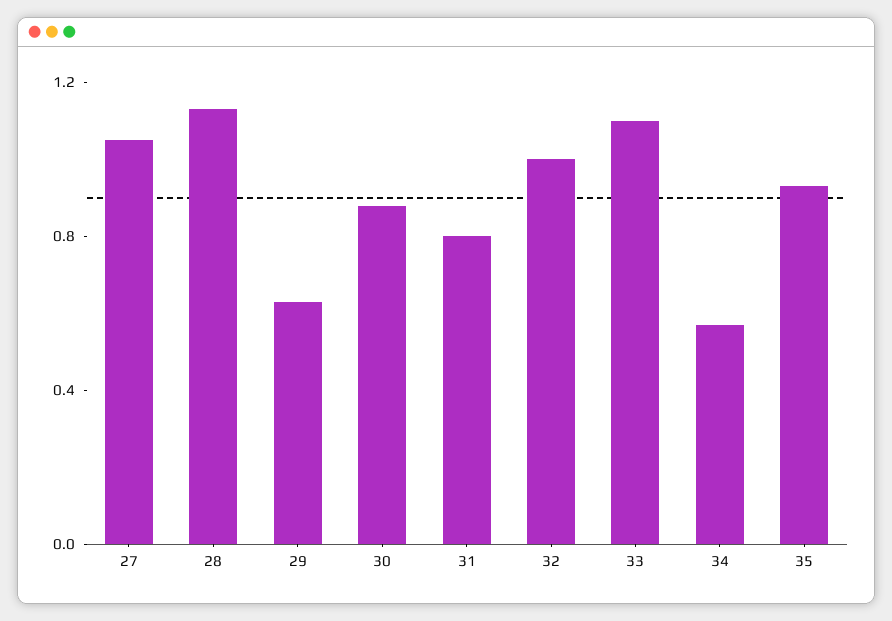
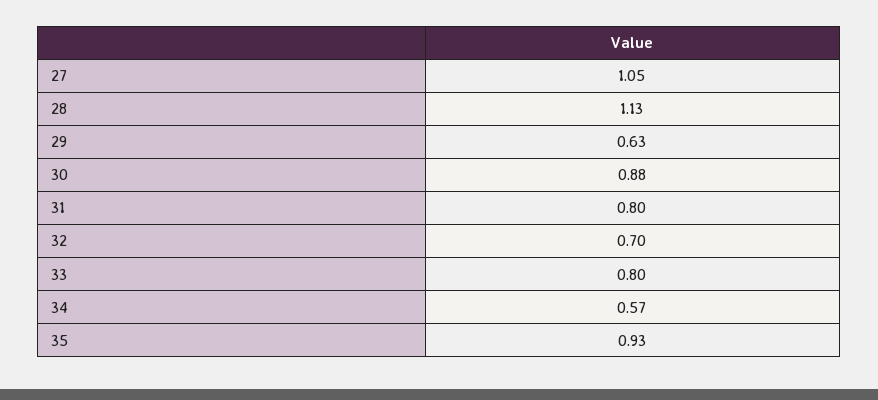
  {
    "27": 1.05,
    "28": 1.13,
    "29": 0.63,
    "30": 0.88,
    "31": 0.8,
-   "32": 1,
+   "32": 0.7,
-   "33": 1.1,
+   "33": 0.8,
    "34": 0.57,
    "35": 0.93
  }

